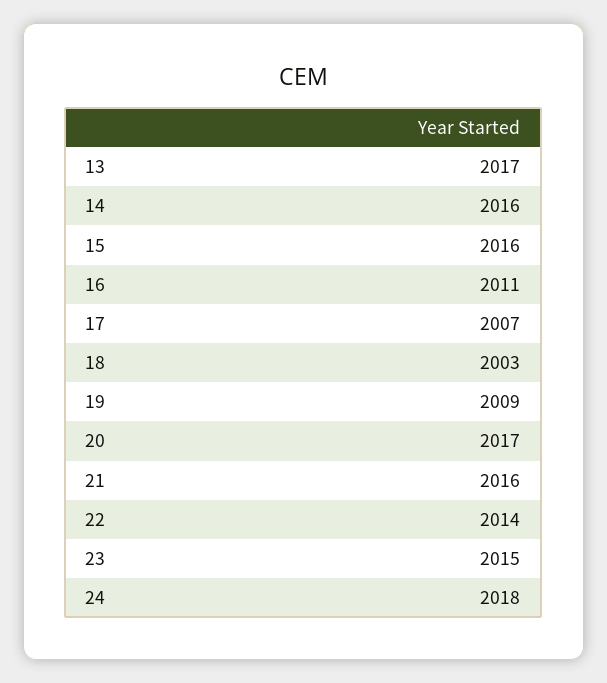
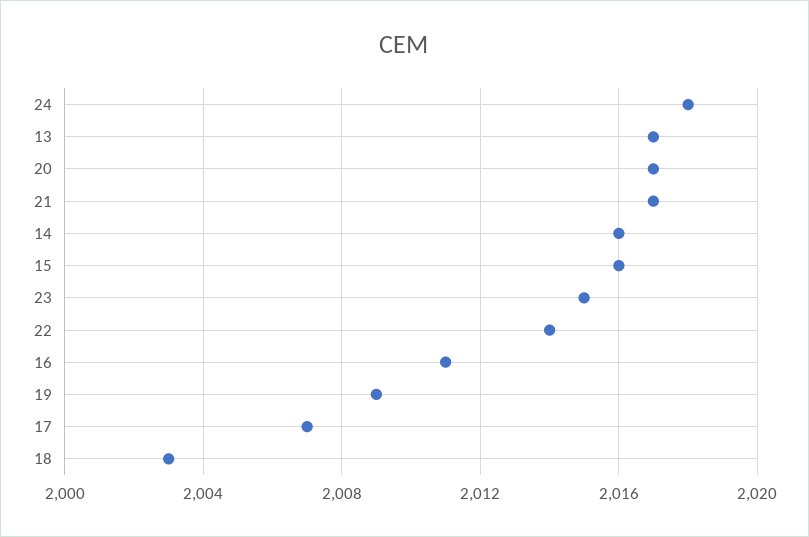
  {
    "13": 2017,
    "14": 2016,
    "15": 2016,
    "16": 2011,
    "17": 2007,
    "18": 2003,
    "19": 2009,
    "20": 2017,
-   "21": 2016,
+   "21": 2017,
    "22": 2014,
    "23": 2015,
    "24": 2018
  }

